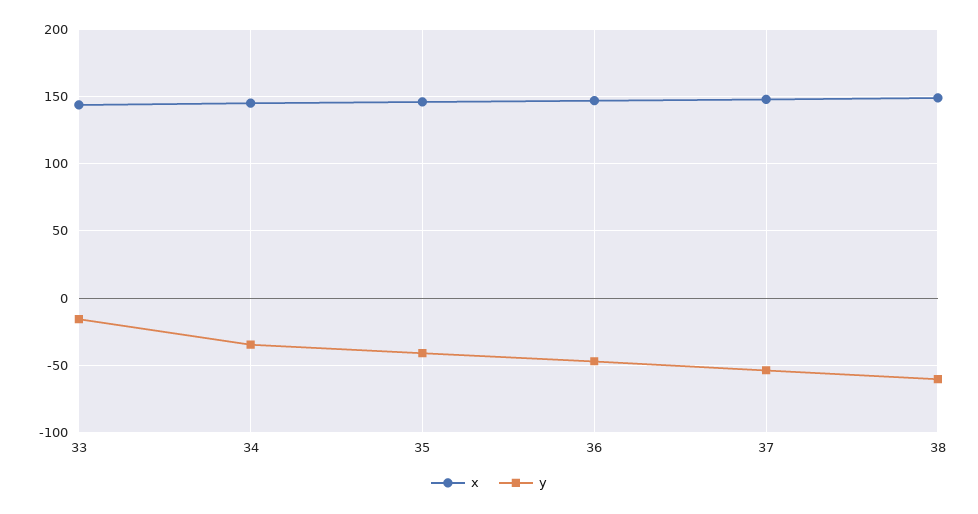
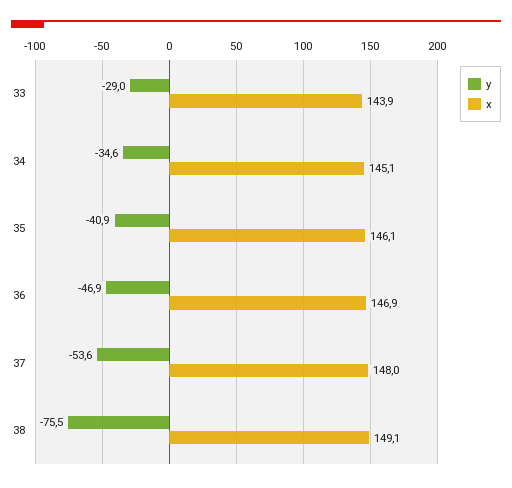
  {
    "x": {
      "33": 143.9,
      "34": 145.1,
      "35": 146.1,
      "36": 146.9,
      "37": 148,
      "38": 149.1
    },
    "y": {
-     "33": -15,
+     "33": -29,
      "34": -34.6,
      "35": -40.9,
      "36": -46.9,
      "37": -53.6,
-     "38": -60
+     "38": -75.5
    }
  }

